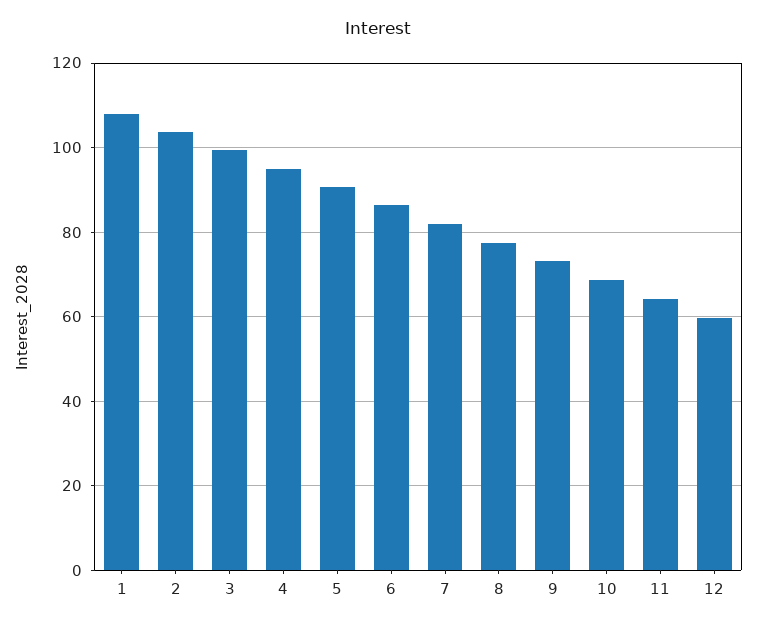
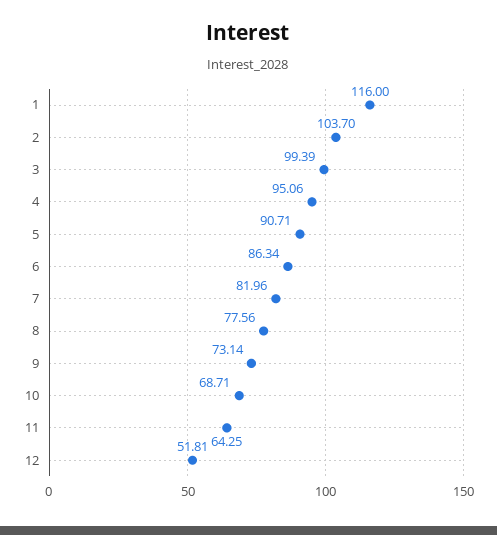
  {
-   "1": 108,
+   "1": 116,
    "2": 103.7,
    "3": 99.39,
    "4": 95.06,
    "5": 90.71,
    "6": 86.34,
    "7": 81.96,
    "8": 77.56,
    "9": 73.14,
    "10": 68.71,
    "11": 64.25,
-   "12": 60
+   "12": 51.81
  }

